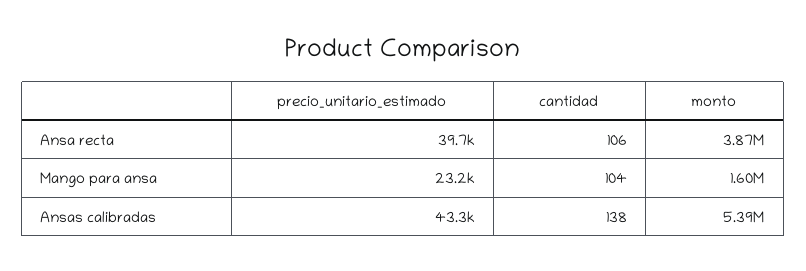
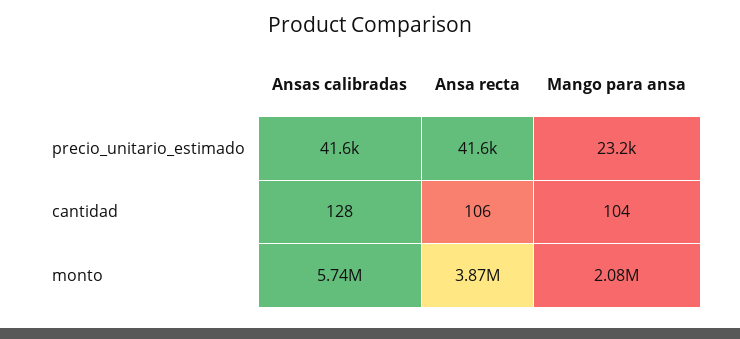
  {
    "precio_unitario_estimado": {
-     "Ansa recta": 39700,
+     "Ansa recta": 41600,
      "Mango para ansa": 23200,
-     "Ansas calibradas": 43300
+     "Ansas calibradas": 41600
    },
    "cantidad": {
      "Ansa recta": 106,
      "Mango para ansa": 104,
-     "Ansas calibradas": 138
+     "Ansas calibradas": 128
    },
    "monto": {
      "Ansa recta": 3870000,
-     "Mango para ansa": 1600000,
+     "Mango para ansa": 2080000,
-     "Ansas calibradas": 5390000
+     "Ansas calibradas": 5740000
    }
  }

